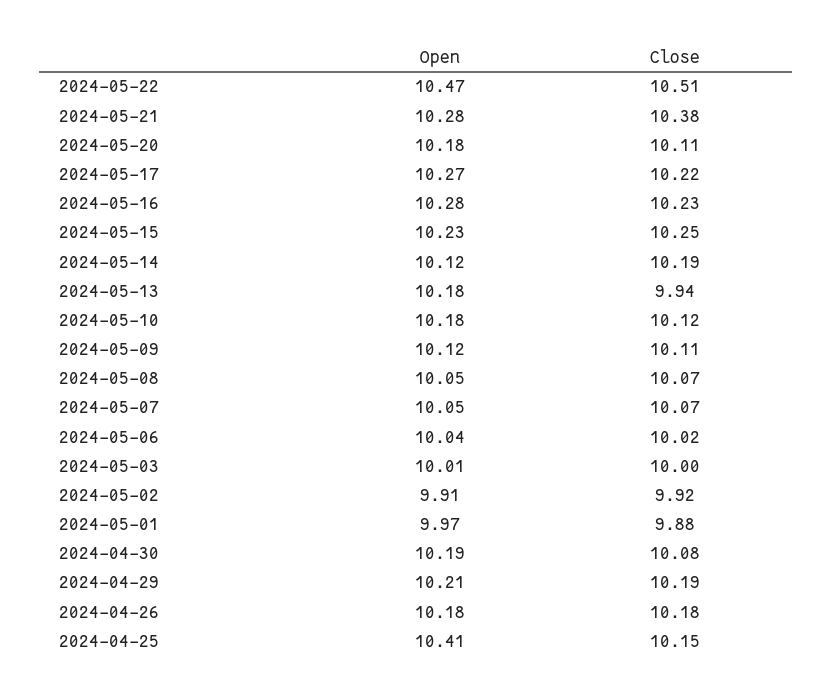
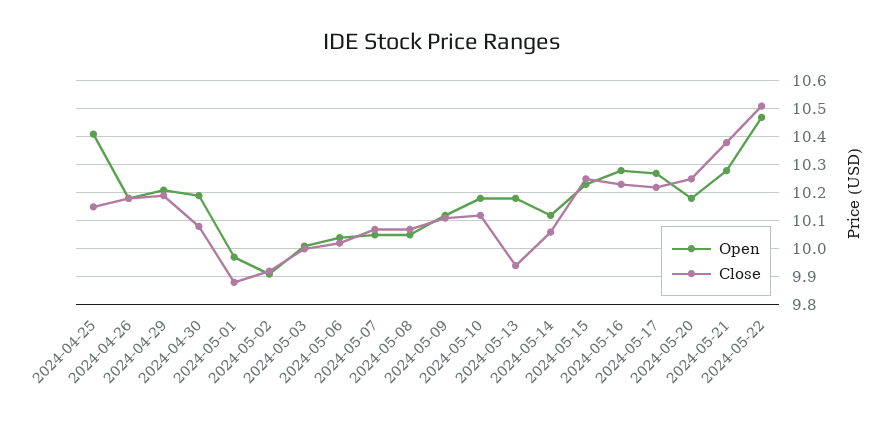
  {
    "Open": {
      "2024-05-22": 10.47,
      "2024-05-21": 10.28,
      "2024-05-20": 10.18,
      "2024-05-17": 10.27,
      "2024-05-16": 10.28,
      "2024-05-15": 10.23,
      "2024-05-14": 10.12,
      "2024-05-13": 10.18,
      "2024-05-10": 10.18,
      "2024-05-09": 10.12,
      "2024-05-08": 10.05,
      "2024-05-07": 10.05,
      "2024-05-06": 10.04,
      "2024-05-03": 10.01,
      "2024-05-02": 9.91,
      "2024-05-01": 9.97,
      "2024-04-30": 10.19,
      "2024-04-29": 10.21,
      "2024-04-26": 10.18,
      "2024-04-25": 10.41
    },
    "Close": {
      "2024-05-22": 10.51,
      "2024-05-21": 10.38,
-     "2024-05-20": 10.11,
+     "2024-05-20": 10.25,
      "2024-05-17": 10.22,
      "2024-05-16": 10.23,
      "2024-05-15": 10.25,
-     "2024-05-14": 10.19,
+     "2024-05-14": 10.05,
      "2024-05-13": 9.94,
      "2024-05-10": 10.12,
      "2024-05-09": 10.11,
      "2024-05-08": 10.07,
      "2024-05-07": 10.07,
      "2024-05-06": 10.02,
      "2024-05-03": 10,
      "2024-05-02": 9.92,
      "2024-05-01": 9.88,
      "2024-04-30": 10.08,
      "2024-04-29": 10.19,
      "2024-04-26": 10.18,
      "2024-04-25": 10.15
    }
  }

